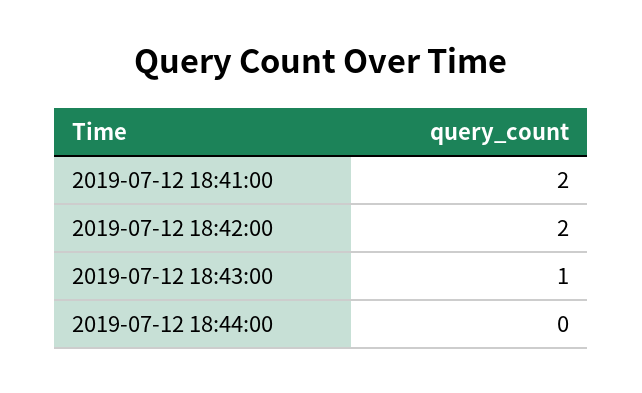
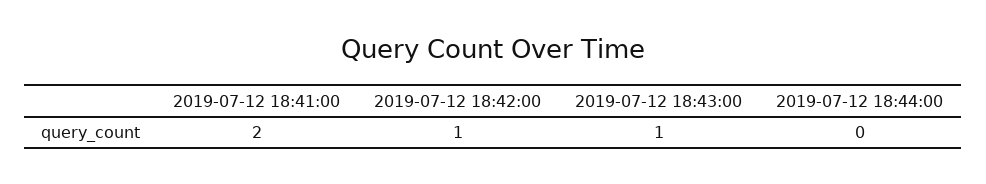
  {
    "2019-07-12 18:41:00": 2,
-   "2019-07-12 18:42:00": 2,
+   "2019-07-12 18:42:00": 1,
    "2019-07-12 18:43:00": 1,
    "2019-07-12 18:44:00": 0
  }

